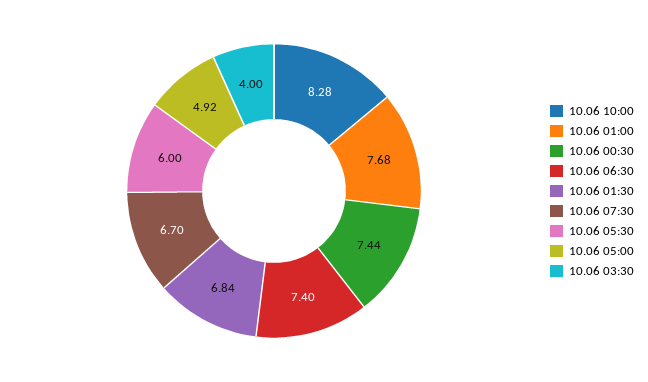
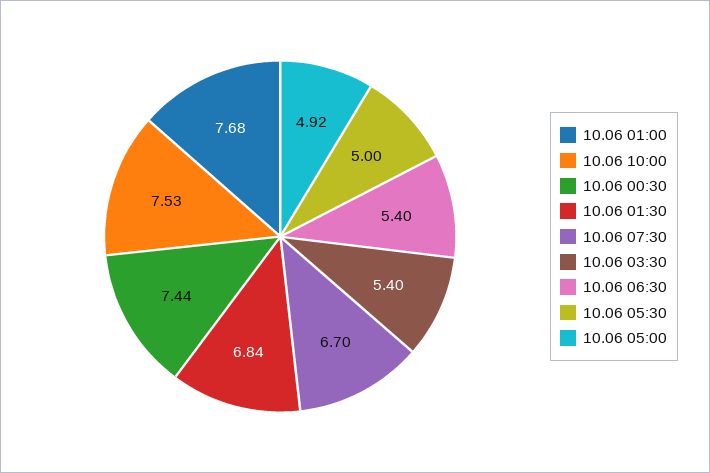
  {
-   "10.06 10:00": 8.28,
+   "10.06 10:00": 7.53,
    "10.06 01:00": 7.68,
    "10.06 00:30": 7.44,
-   "10.06 06:30": 7.4,
+   "10.06 06:30": 5.4,
    "10.06 01:30": 6.84,
    "10.06 07:30": 6.7,
-   "10.06 05:30": 6,
+   "10.06 05:30": 5,
    "10.06 05:00": 4.92,
-   "10.06 03:30": 4
+   "10.06 03:30": 5.4
  }

